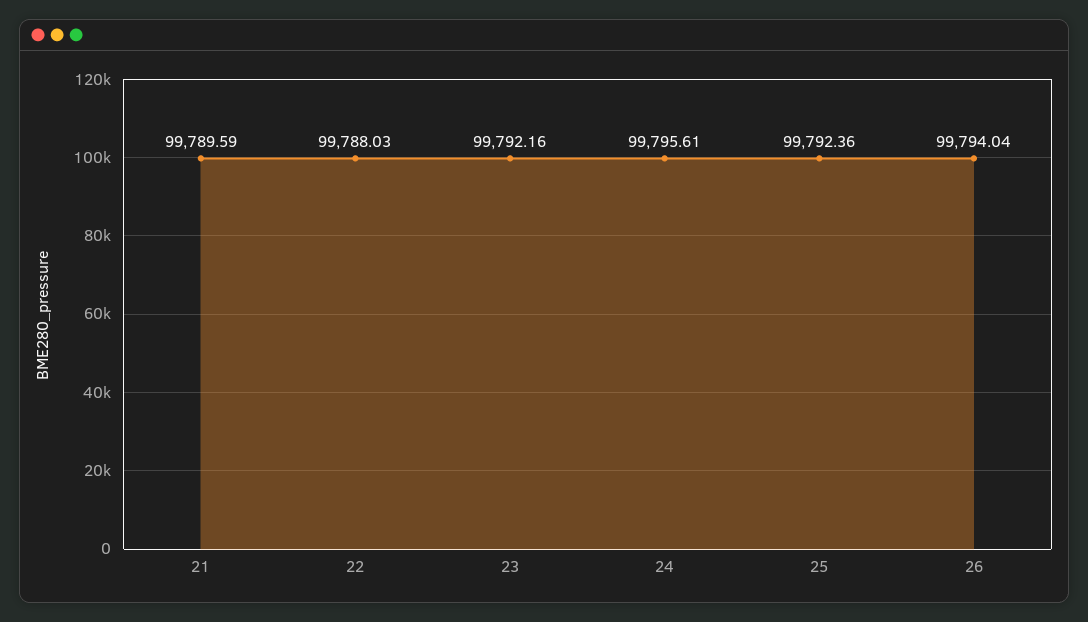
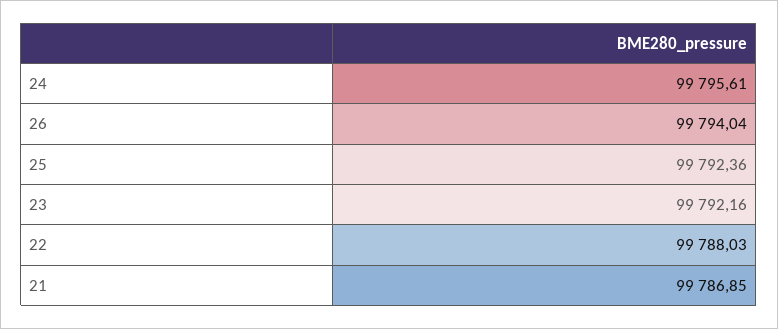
  {
-   "21": 99789.59,
+   "21": 99786.85,
    "22": 99788.03,
    "23": 99792.16,
    "24": 99795.61,
    "25": 99792.36,
    "26": 99794.04
  }

